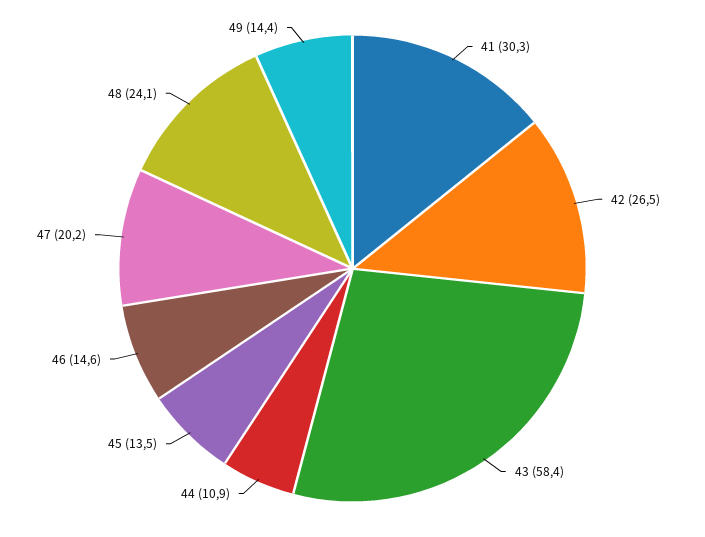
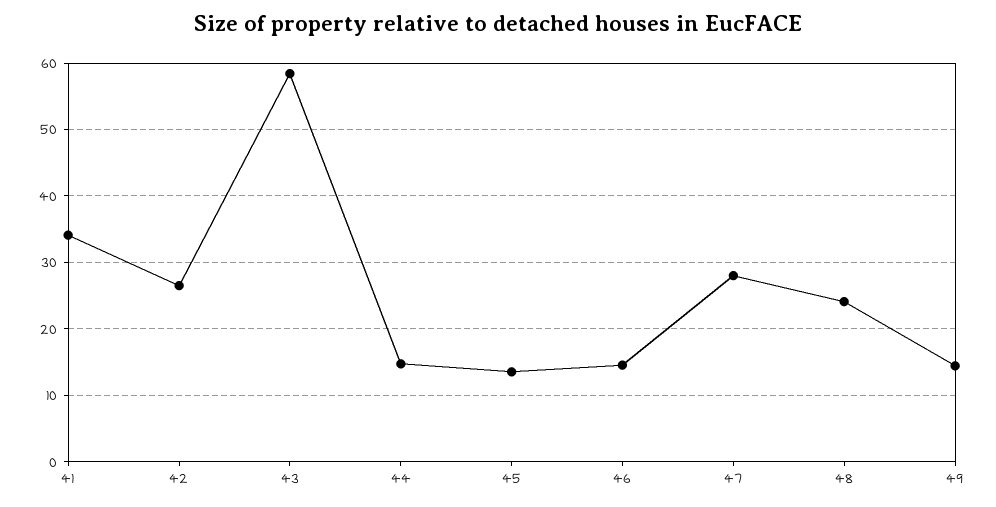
  {
-   "41": 30.3,
+   "41": 34,
    "42": 26.5,
    "43": 58.4,
-   "44": 10.9,
+   "44": 15,
    "45": 13.5,
    "46": 14.6,
-   "47": 20.2,
+   "47": 28,
    "48": 24.1,
    "49": 14.4
  }

